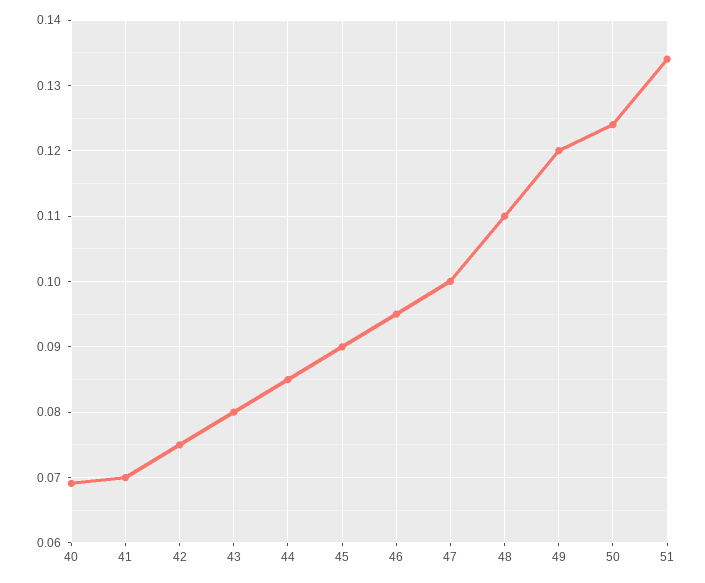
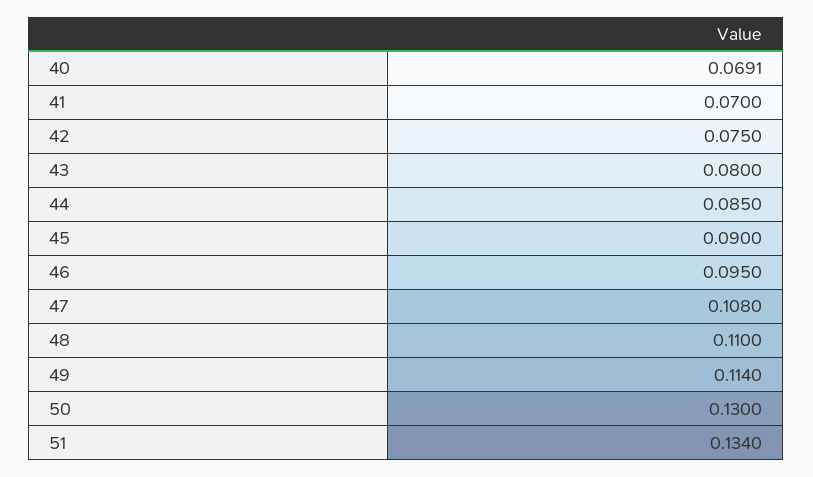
  {
    "40": 0.0691,
    "41": 0.07,
    "42": 0.075,
    "43": 0.08,
    "44": 0.085,
    "45": 0.09,
    "46": 0.095,
-   "47": 0.1,
+   "47": 0.108,
    "48": 0.11,
-   "49": 0.12,
+   "49": 0.114,
-   "50": 0.124,
+   "50": 0.13,
    "51": 0.134
  }

